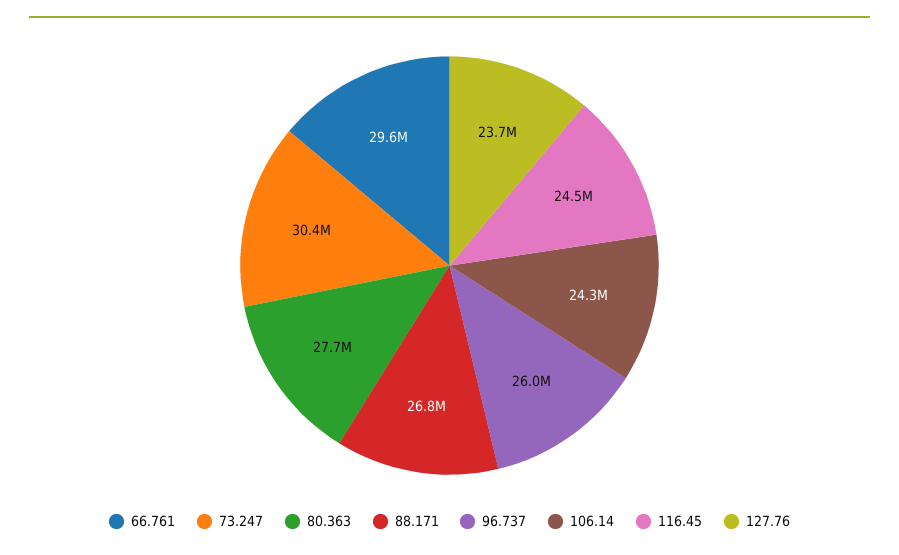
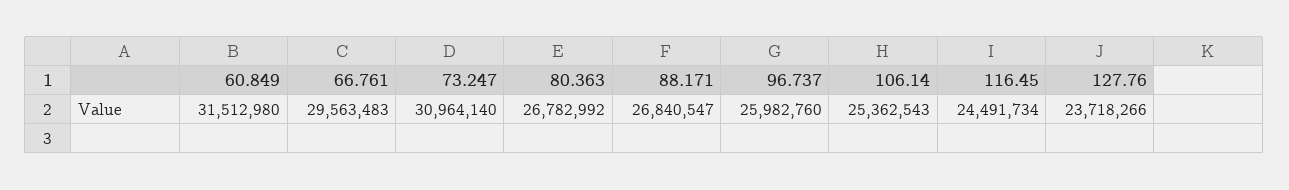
  {
    "66.761": 29563483,
-   "73.247": 30400000,
+   "73.247": 30964140,
-   "80.363": 27700000,
+   "80.363": 26782992,
    "88.171": 26840547,
    "96.737": 25982760,
-   "106.14": 24300000,
+   "106.14": 25362543,
    "116.45": 24491734,
-   "127.76": 23718266
+   "127.76": 23718266,
+   "60.849": 31512980
  }

